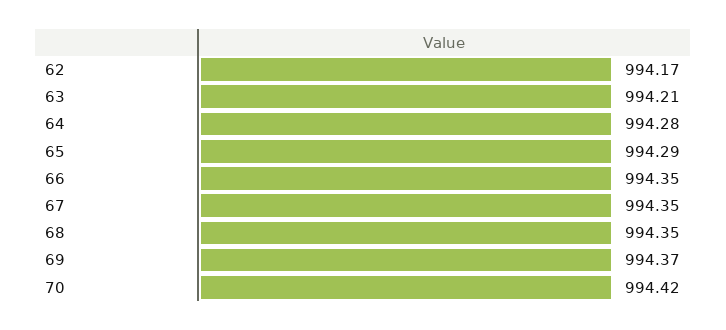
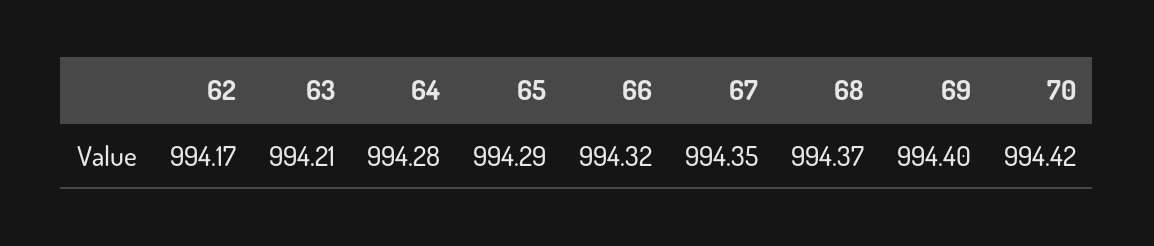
  {
    "62": 994.17,
    "63": 994.21,
    "64": 994.28,
    "65": 994.29,
-   "66": 994.35,
+   "66": 994.32,
    "67": 994.35,
-   "68": 994.35,
+   "68": 994.37,
-   "69": 994.37,
+   "69": 994.4,
    "70": 994.42
  }

